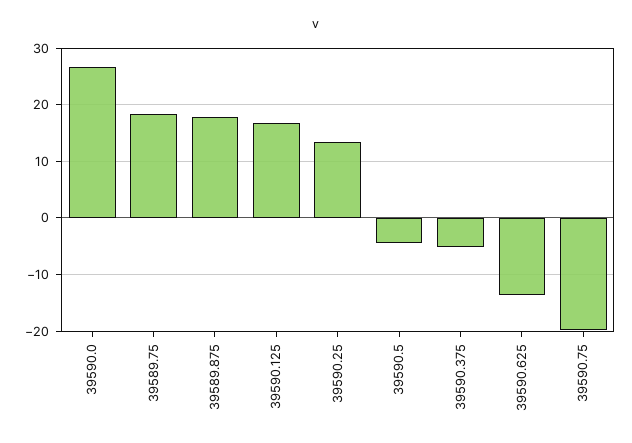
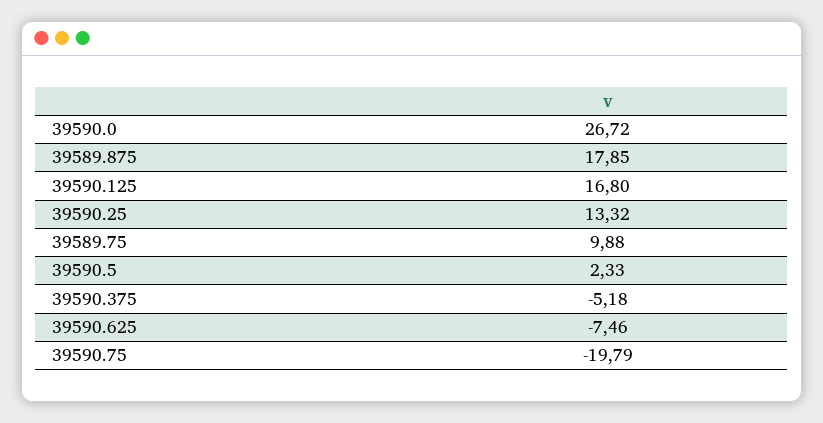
  {
    "39590.0": 26.72,
-   "39589.75": 18,
+   "39589.75": 9.88,
    "39589.875": 17.85,
    "39590.125": 16.8,
    "39590.25": 13.32,
-   "39590.5": -4,
+   "39590.5": 2.33,
    "39590.375": -5.18,
-   "39590.625": -14,
+   "39590.625": -7.46,
    "39590.75": -19.79
  }

